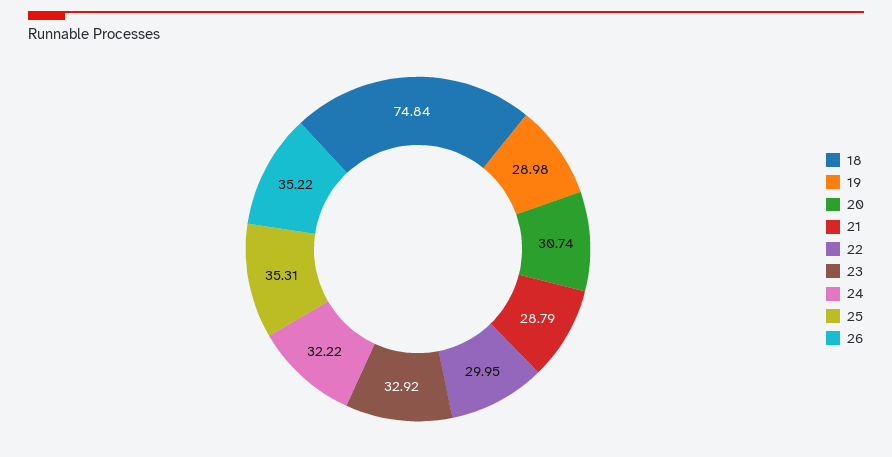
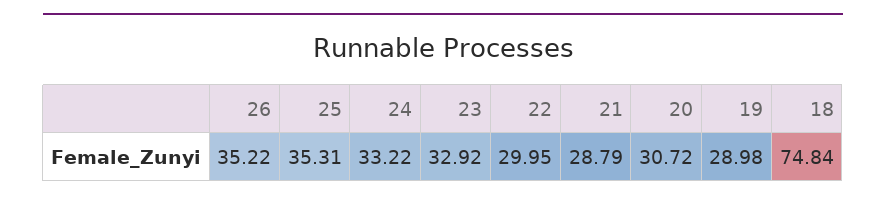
  {
    "18": 74.84,
    "19": 28.98,
-   "20": 30.74,
+   "20": 30.72,
    "21": 28.79,
    "22": 29.95,
    "23": 32.92,
-   "24": 32.22,
+   "24": 33.22,
    "25": 35.31,
    "26": 35.22
  }

